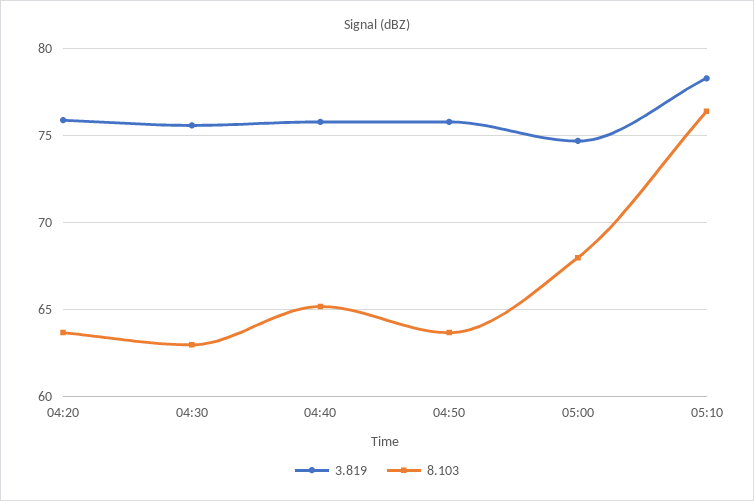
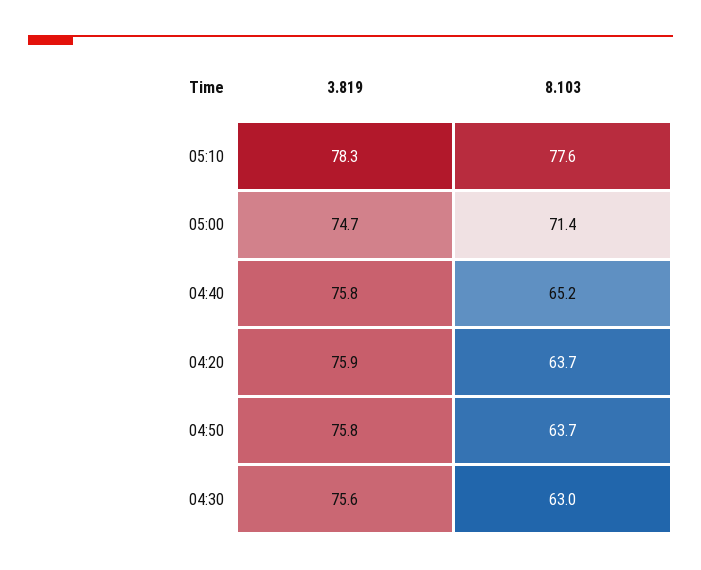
  {
    "3.819": {
      "04:20": 75.9,
      "04:30": 75.6,
      "04:40": 75.8,
      "04:50": 75.8,
      "05:00": 74.7,
      "05:10": 78.3
    },
    "8.103": {
      "04:20": 63.7,
      "04:30": 63,
      "04:40": 65.2,
      "04:50": 63.7,
-     "05:00": 68,
+     "05:00": 71.4,
-     "05:10": 76.5
+     "05:10": 77.6
    }
  }

